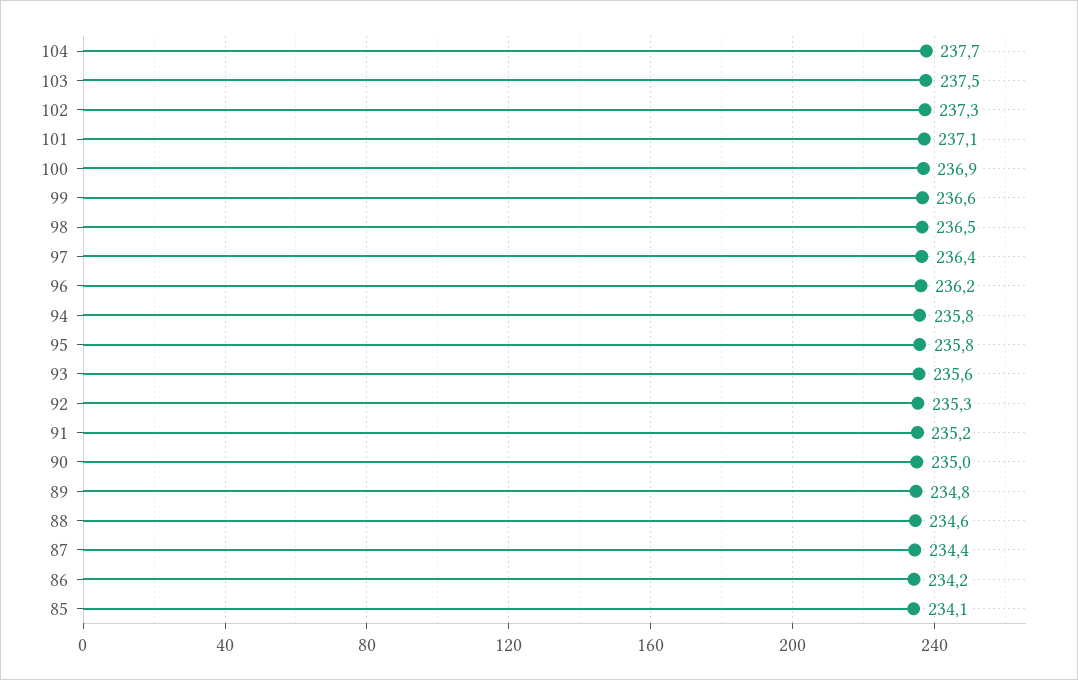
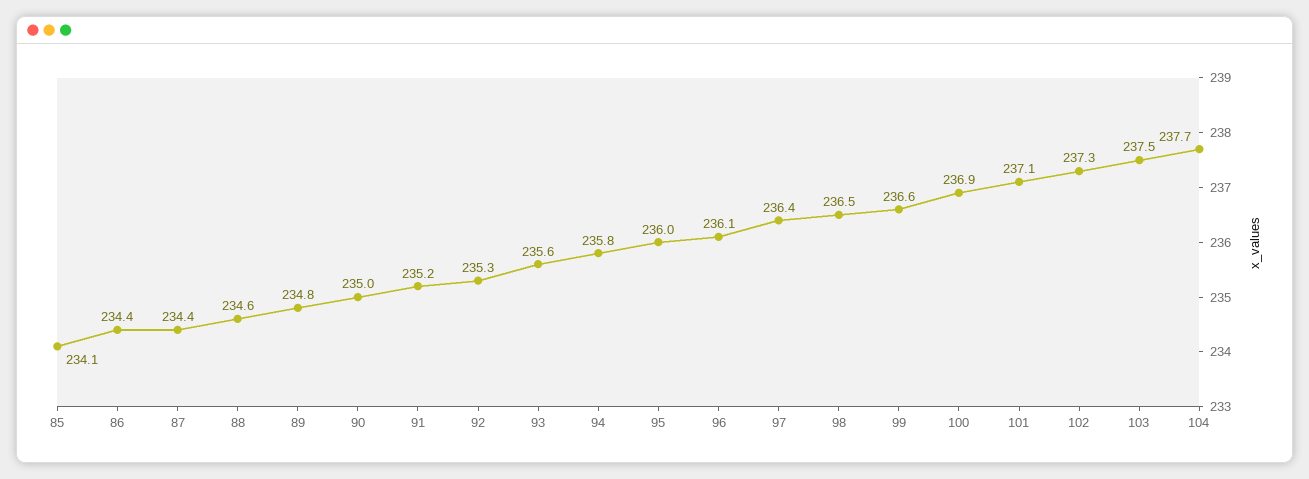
  {
    "104": 237.7,
    "103": 237.5,
    "102": 237.3,
    "101": 237.1,
    "100": 236.9,
    "99": 236.6,
    "98": 236.5,
    "97": 236.4,
-   "96": 236.2,
+   "96": 236.1,
    "94": 235.8,
-   "95": 235.8,
+   "95": 236,
    "93": 235.6,
    "92": 235.3,
    "91": 235.2,
    "90": 235,
    "89": 234.8,
    "88": 234.6,
    "87": 234.4,
-   "86": 234.2,
+   "86": 234.4,
    "85": 234.1
  }

